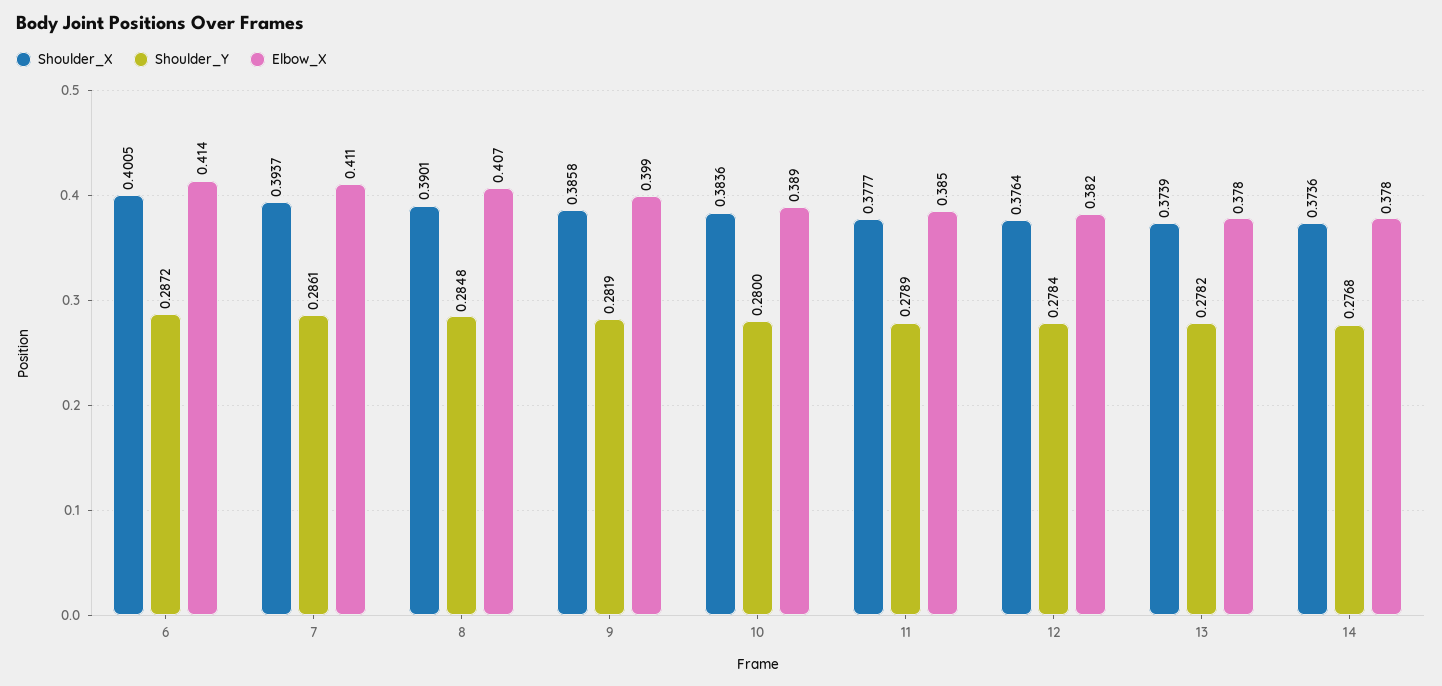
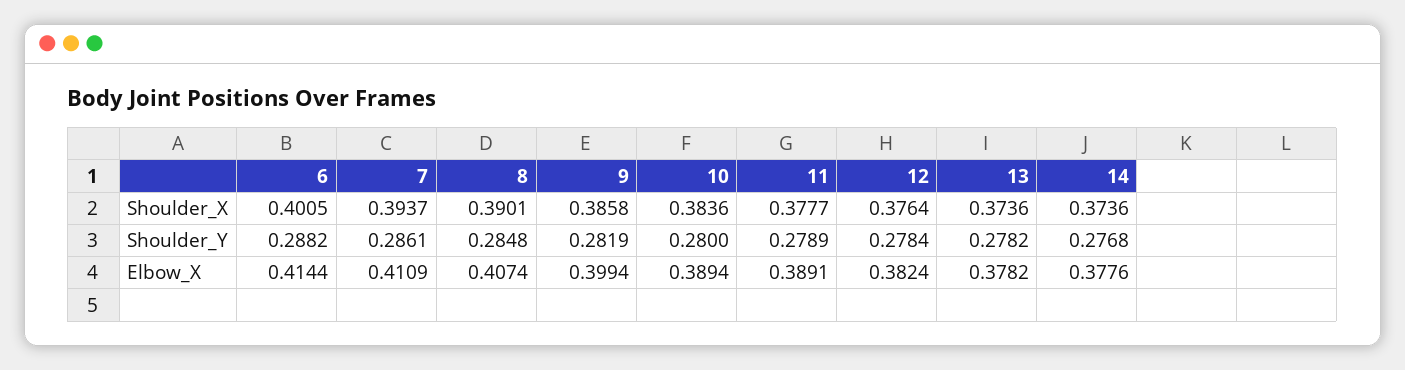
  {
    "Shoulder_X": {
      "6": 0.4005,
      "7": 0.3937,
      "8": 0.3901,
      "9": 0.3858,
      "10": 0.3836,
      "11": 0.3777,
      "12": 0.3764,
-     "13": 0.3739,
+     "13": 0.3736,
      "14": 0.3736
    },
    "Shoulder_Y": {
-     "6": 0.2872,
+     "6": 0.2882,
      "7": 0.2861,
      "8": 0.2848,
      "9": 0.2819,
      "10": 0.28,
      "11": 0.2789,
      "12": 0.2784,
      "13": 0.2782,
      "14": 0.2768
    },
    "Elbow_X": {
      "6": 0.4144,
      "7": 0.4109,
      "8": 0.4074,
      "9": 0.3994,
      "10": 0.3894,
-     "11": 0.385,
+     "11": 0.3891,
      "12": 0.3824,
      "13": 0.3782,
      "14": 0.3776
    }
  }

